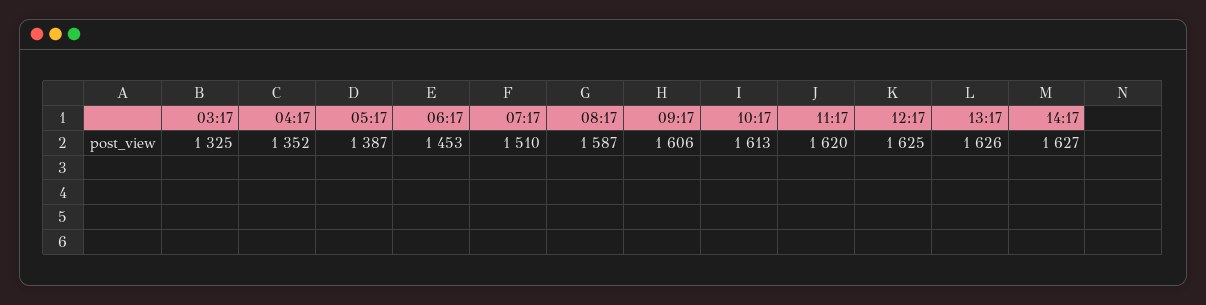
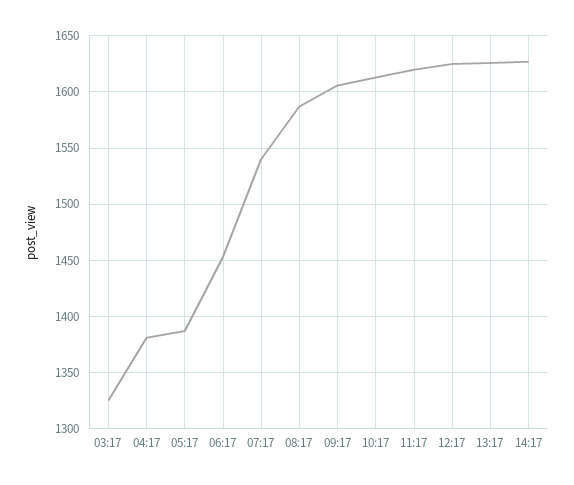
  {
    "03:17": 1325,
-   "04:17": 1352,
+   "04:17": 1380,
    "05:17": 1387,
    "06:17": 1453,
-   "07:17": 1510,
+   "07:17": 1540,
    "08:17": 1587,
    "09:17": 1606,
    "10:17": 1613,
    "11:17": 1620,
    "12:17": 1625,
    "13:17": 1626,
    "14:17": 1627
  }

